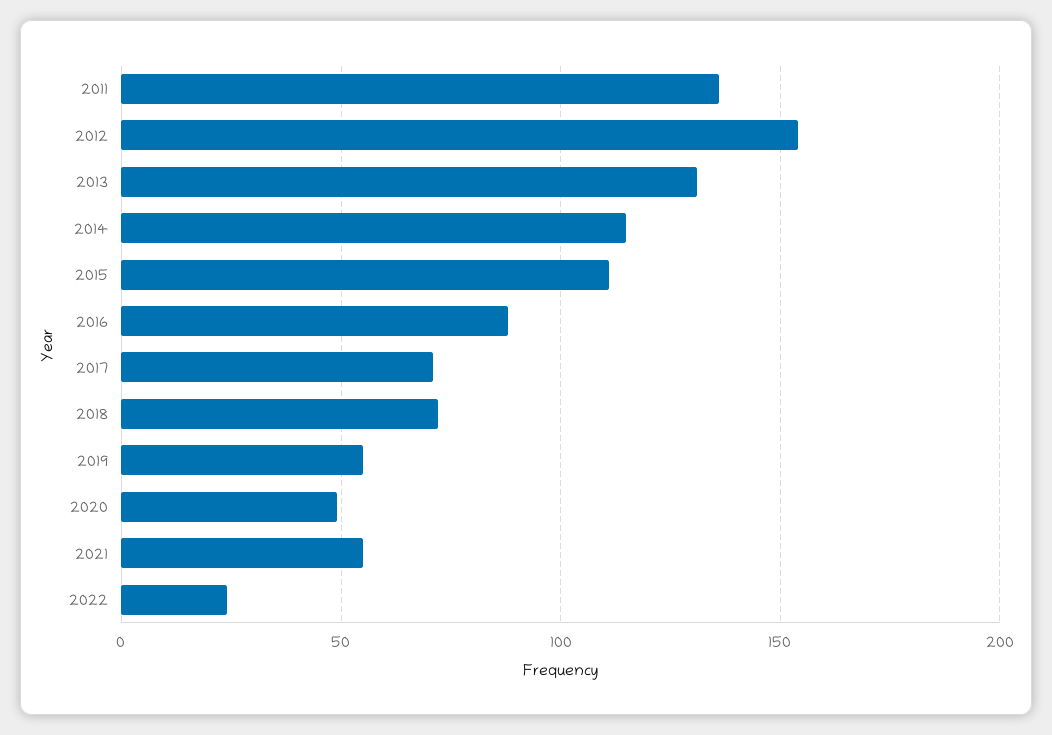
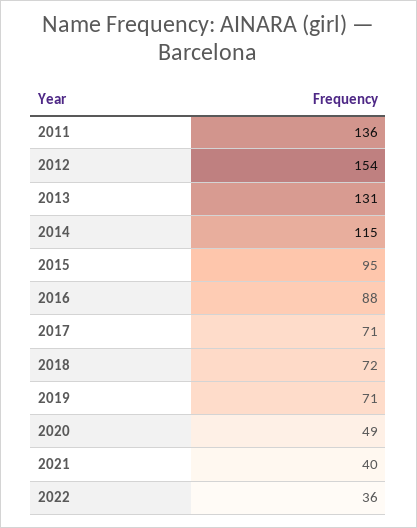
  {
    "2011": 136,
    "2012": 154,
    "2013": 131,
    "2014": 115,
-   "2015": 110,
+   "2015": 95,
    "2016": 88,
    "2017": 71,
    "2018": 72,
-   "2019": 55,
+   "2019": 71,
    "2020": 49,
-   "2021": 55,
+   "2021": 40,
-   "2022": 25
+   "2022": 36
  }

